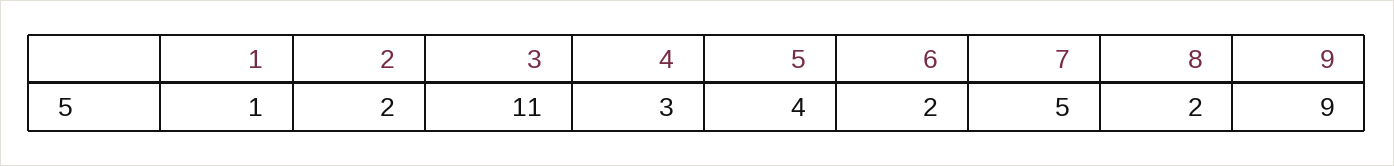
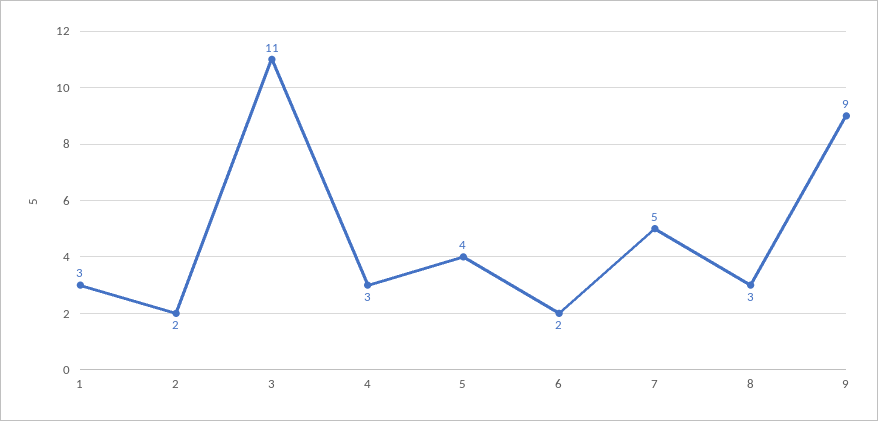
  {
-   "1": 1,
+   "1": 3,
    "2": 2,
    "3": 11,
    "4": 3,
    "5": 4,
    "6": 2,
    "7": 5,
-   "8": 2,
+   "8": 3,
    "9": 9
  }

